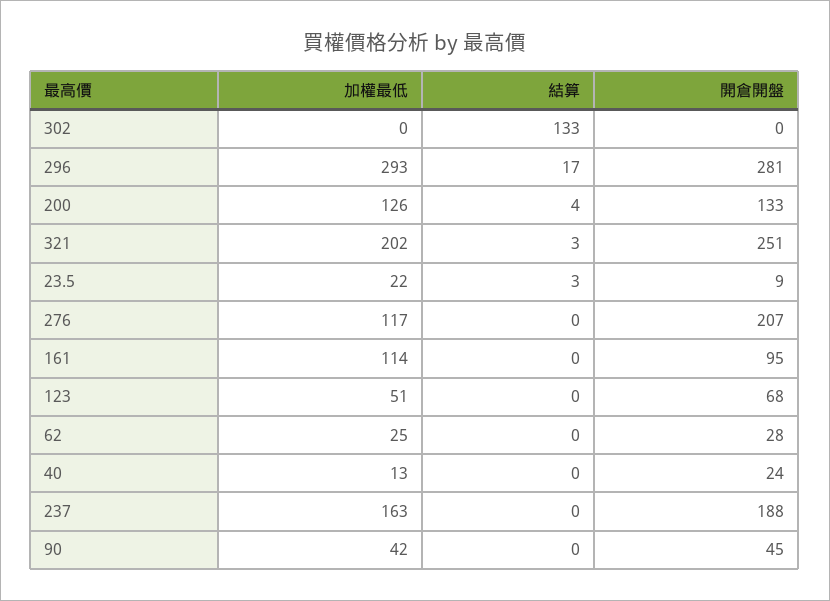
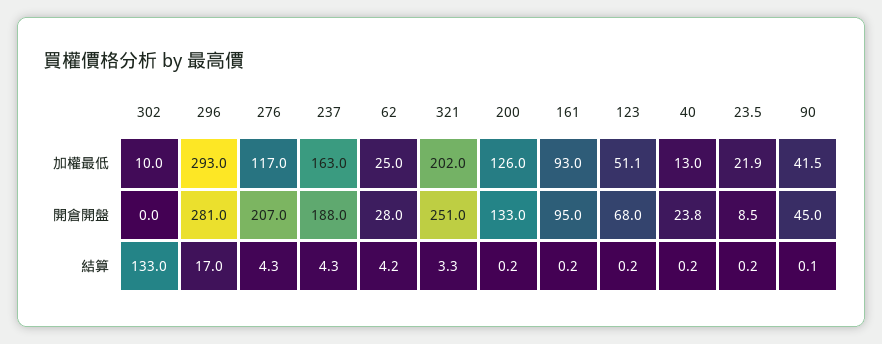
  {
    "加權最低": {
-     "302": 0,
+     "302": 10,
      "296": 293,
      "200": 126,
      "321": 202,
      "23.5": 21.9,
      "276": 117,
-     "161": 114,
+     "161": 93,
      "123": 51.1,
      "62": 25,
      "40": 13,
      "237": 163,
      "90": 41.5
    },
    "結算": {
      "302": 133,
      "296": 17,
-     "200": 4,
+     "200": 0.2,
      "321": 3.3,
-     "23.5": 3,
+     "23.5": 0.2,
-     "276": 0,
+     "276": 4.3,
      "161": 0.2,
      "123": 0.2,
-     "62": 0,
+     "62": 4.2,
      "40": 0.2,
-     "237": 0,
+     "237": 4.3,
      "90": 0.1
    },
    "開倉開盤": {
      "302": 0,
      "296": 281,
      "200": 133,
      "321": 251,
      "23.5": 8.5,
      "276": 207,
      "161": 95,
      "123": 68,
      "62": 28,
      "40": 23.8,
      "237": 188,
      "90": 45
    }
  }

